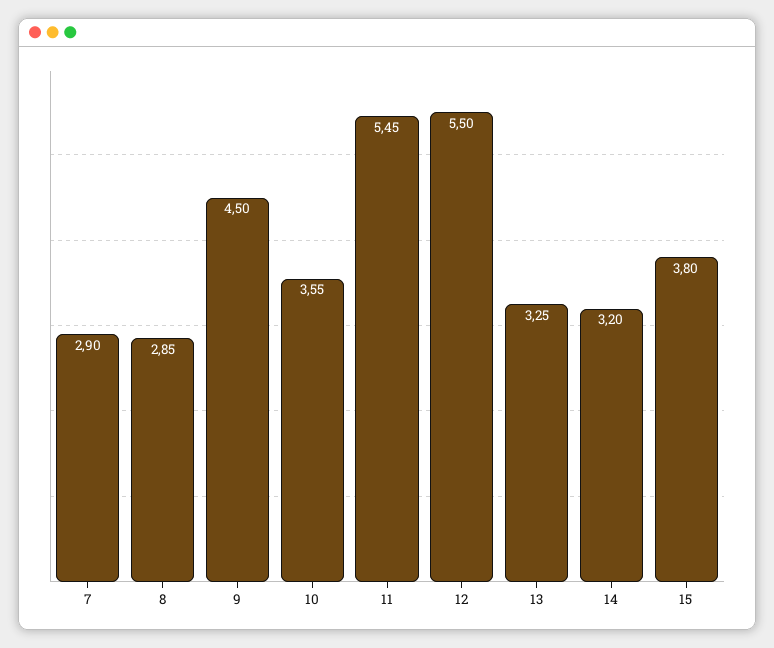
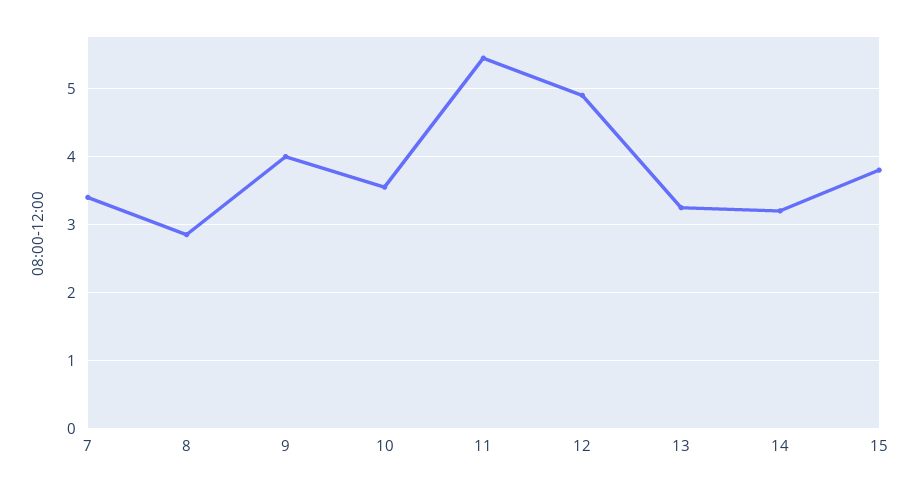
  {
-   "7": 2.9,
+   "7": 3.4,
    "8": 2.85,
-   "9": 4.5,
+   "9": 4,
    "10": 3.55,
    "11": 5.45,
-   "12": 5.5,
+   "12": 4.9,
    "13": 3.25,
    "14": 3.2,
    "15": 3.8
  }

